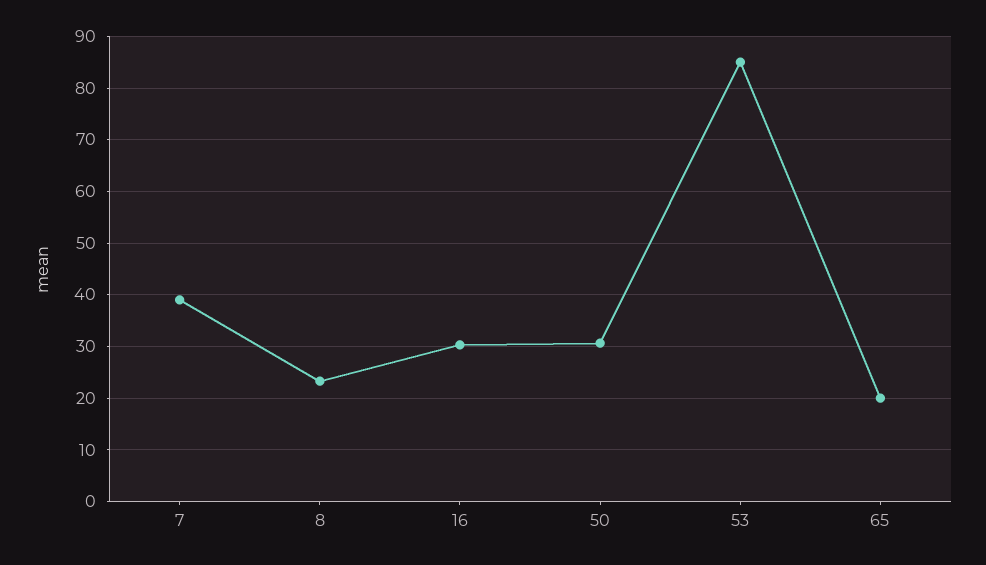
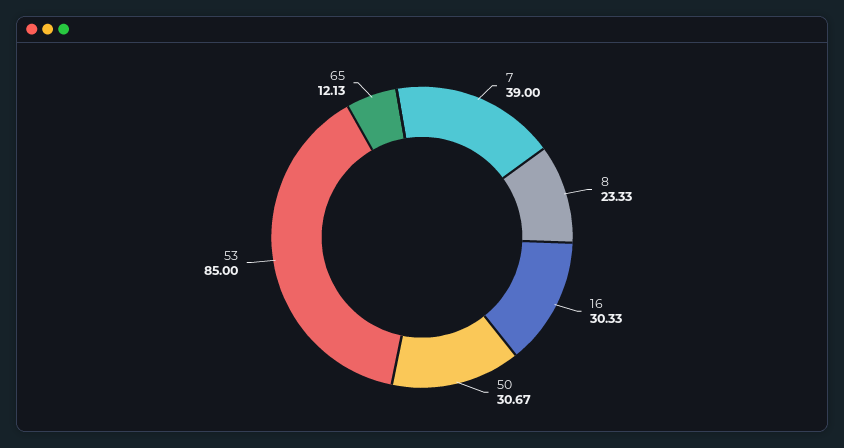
  {
    "7": 39,
    "8": 23.33,
    "16": 30.33,
    "50": 30.67,
    "53": 85,
-   "65": 20
+   "65": 12.13
  }

